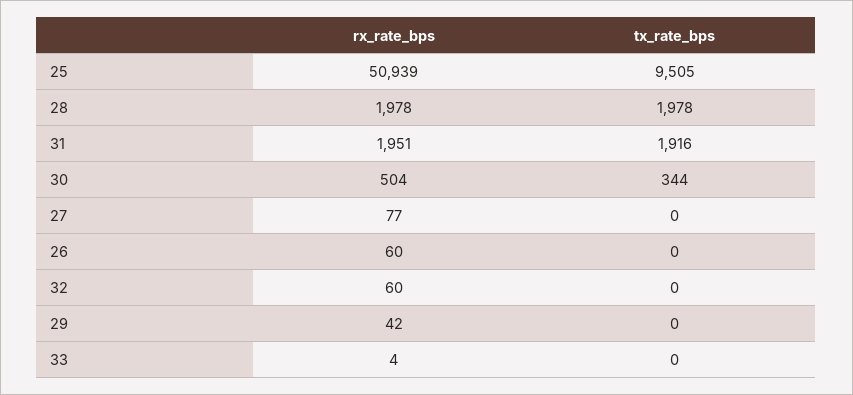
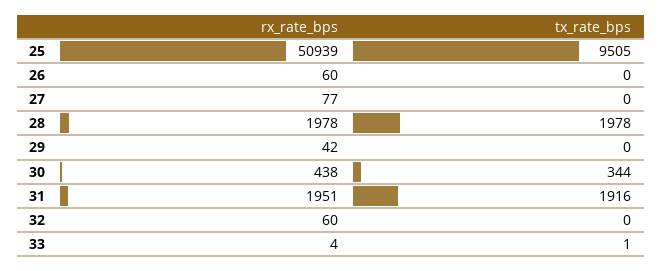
  {
    "rx_rate_bps": {
      "25": 50939,
      "28": 1978,
      "31": 1951,
-     "30": 504,
+     "30": 438,
      "27": 77,
      "26": 60,
      "32": 60,
      "29": 42,
      "33": 4
    },
    "tx_rate_bps": {
      "25": 9505,
      "28": 1978,
      "31": 1916,
      "30": 344,
      "27": 0,
      "26": 0,
      "32": 0,
      "29": 0,
-     "33": 0
+     "33": 1
    }
  }

